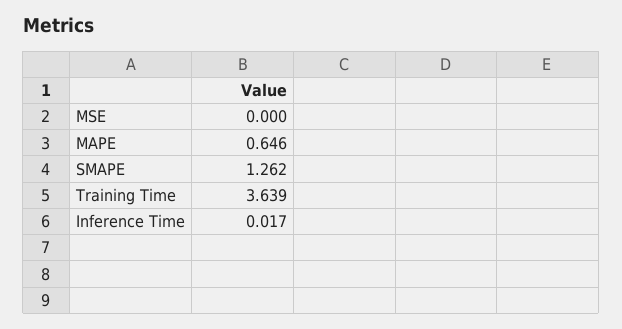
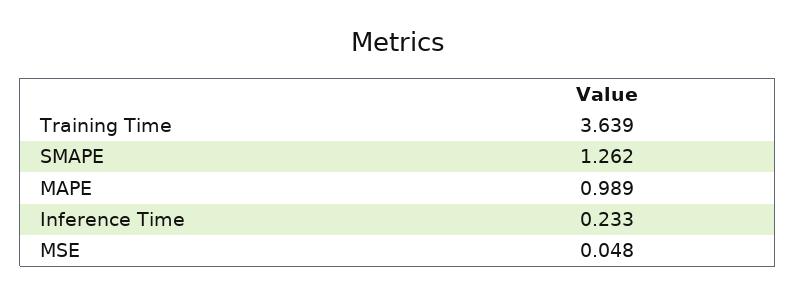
  {
-   "MSE": 0,
+   "MSE": 0.048,
-   "MAPE": 0.646,
+   "MAPE": 0.989,
    "SMAPE": 1.262,
    "Training Time": 3.639,
-   "Inference Time": 0.017
+   "Inference Time": 0.233
  }

